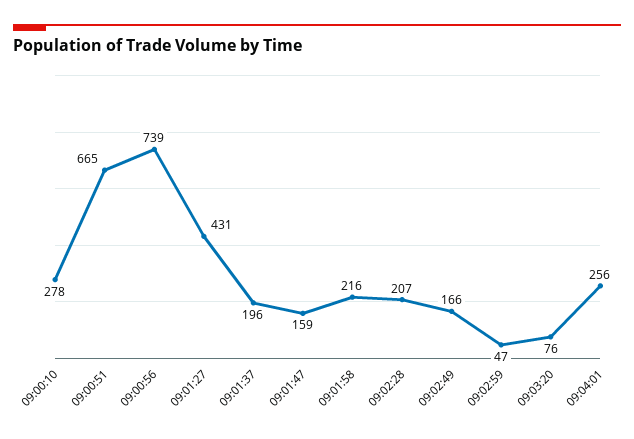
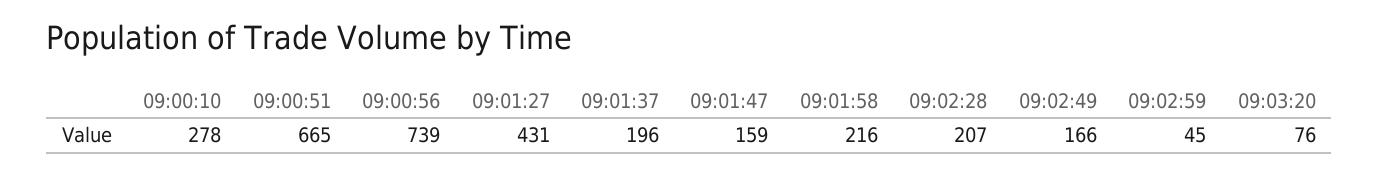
  {
    "09:00:10": 278,
    "09:00:51": 665,
    "09:00:56": 739,
    "09:01:27": 431,
    "09:01:37": 196,
    "09:01:47": 159,
    "09:01:58": 216,
    "09:02:28": 207,
    "09:02:49": 166,
-   "09:02:59": 47,
+   "09:02:59": 45,
-   "09:03:20": 76,
+   "09:03:20": 76
-   "09:04:01": 256
  }

